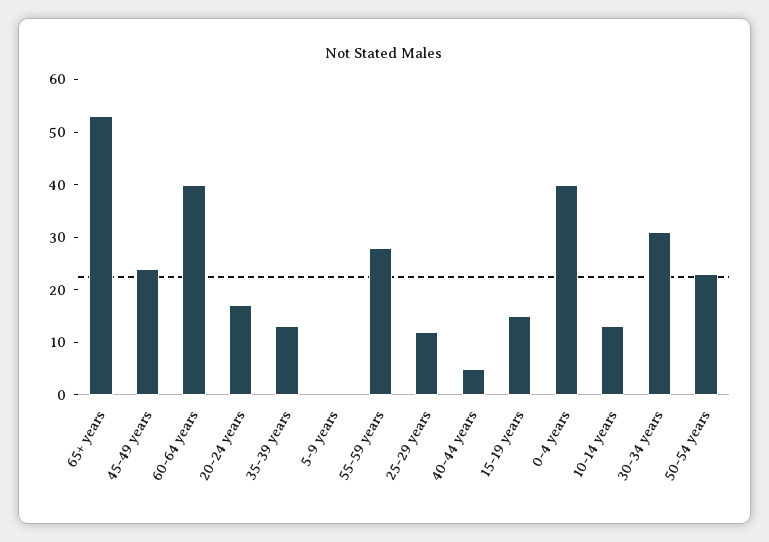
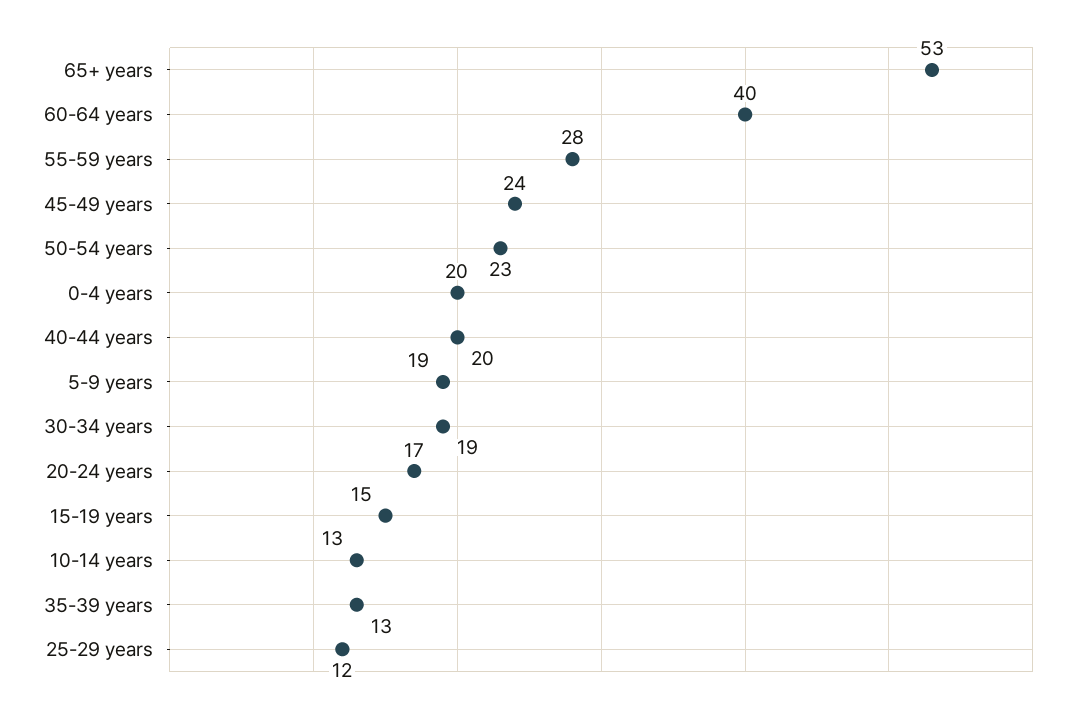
  {
    "65+ years": 53,
    "45-49 years": 24,
    "60-64 years": 40,
    "20-24 years": 17,
    "35-39 years": 13,
-   "5-9 years": 0,
+   "5-9 years": 19,
    "55-59 years": 28,
    "25-29 years": 12,
-   "40-44 years": 5,
+   "40-44 years": 20,
    "15-19 years": 15,
-   "0-4 years": 40,
+   "0-4 years": 20,
    "10-14 years": 13,
-   "30-34 years": 30,
+   "30-34 years": 19,
    "50-54 years": 23
  }

